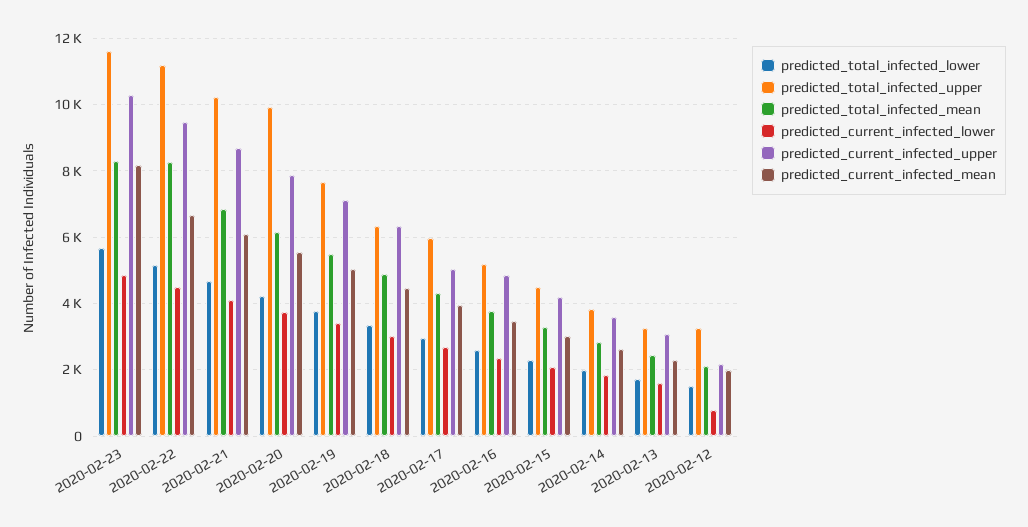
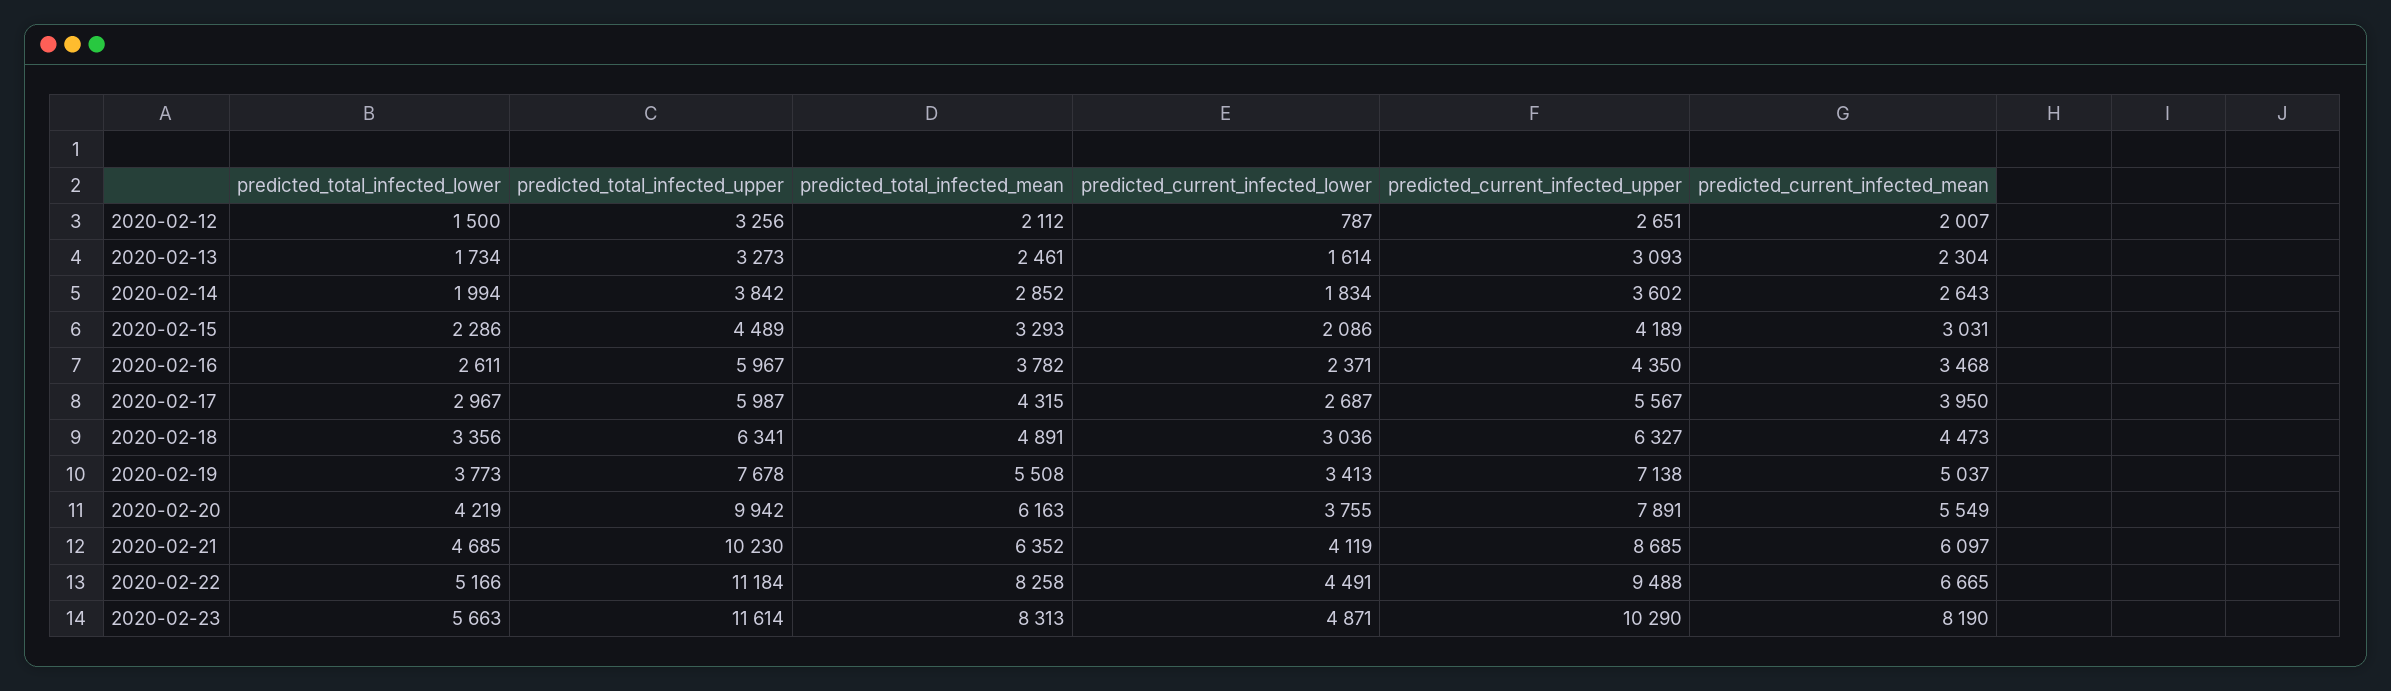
  {
    "predicted_total_infected_lower": {
      "2020-02-23": 5663,
      "2020-02-22": 5166,
      "2020-02-21": 4685,
      "2020-02-20": 4219,
      "2020-02-19": 3773,
      "2020-02-18": 3356,
      "2020-02-17": 2967,
      "2020-02-16": 2611,
      "2020-02-15": 2286,
      "2020-02-14": 1994,
      "2020-02-13": 1734,
      "2020-02-12": 1500
    },
    "predicted_total_infected_upper": {
      "2020-02-23": 11614,
      "2020-02-22": 11184,
      "2020-02-21": 10230,
      "2020-02-20": 9942,
      "2020-02-19": 7678,
      "2020-02-18": 6341,
      "2020-02-17": 5987,
-     "2020-02-16": 5200,
+     "2020-02-16": 5967,
      "2020-02-15": 4489,
      "2020-02-14": 3842,
      "2020-02-13": 3273,
      "2020-02-12": 3256
    },
    "predicted_total_infected_mean": {
      "2020-02-23": 8313,
      "2020-02-22": 8258,
-     "2020-02-21": 6800,
+     "2020-02-21": 6352,
      "2020-02-20": 6163,
      "2020-02-19": 5508,
      "2020-02-18": 4891,
      "2020-02-17": 4315,
      "2020-02-16": 3782,
      "2020-02-15": 3293,
      "2020-02-14": 2852,
      "2020-02-13": 2461,
      "2020-02-12": 2112
    },
    "predicted_current_infected_lower": {
      "2020-02-23": 4871,
      "2020-02-22": 4491,
      "2020-02-21": 4119,
      "2020-02-20": 3755,
      "2020-02-19": 3413,
      "2020-02-18": 3036,
      "2020-02-17": 2687,
      "2020-02-16": 2371,
      "2020-02-15": 2086,
      "2020-02-14": 1834,
      "2020-02-13": 1614,
      "2020-02-12": 787
    },
    "predicted_current_infected_upper": {
      "2020-02-23": 10290,
      "2020-02-22": 9488,
      "2020-02-21": 8685,
      "2020-02-20": 7891,
      "2020-02-19": 7138,
      "2020-02-18": 6327,
-     "2020-02-17": 5000,
+     "2020-02-17": 5567,
-     "2020-02-16": 4800,
+     "2020-02-16": 4350,
      "2020-02-15": 4189,
      "2020-02-14": 3602,
      "2020-02-13": 3093,
-     "2020-02-12": 2200
+     "2020-02-12": 2651
    },
    "predicted_current_infected_mean": {
      "2020-02-23": 8190,
      "2020-02-22": 6665,
      "2020-02-21": 6097,
      "2020-02-20": 5549,
      "2020-02-19": 5037,
      "2020-02-18": 4473,
      "2020-02-17": 3950,
      "2020-02-16": 3468,
      "2020-02-15": 3031,
      "2020-02-14": 2643,
      "2020-02-13": 2304,
      "2020-02-12": 2007
    }
  }

